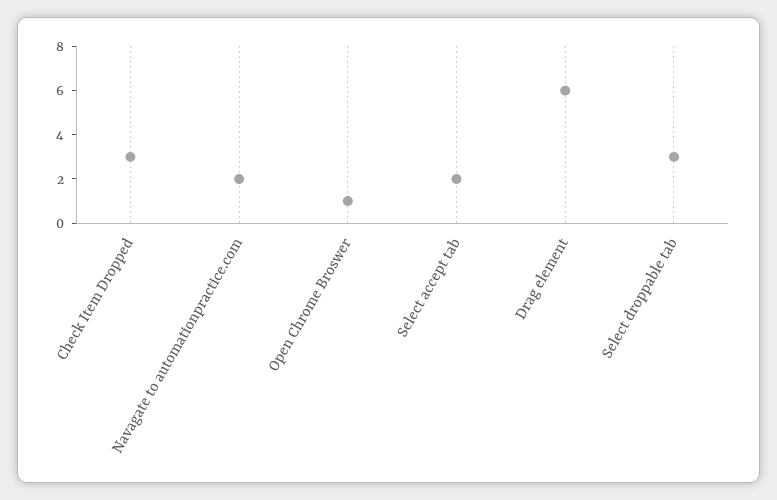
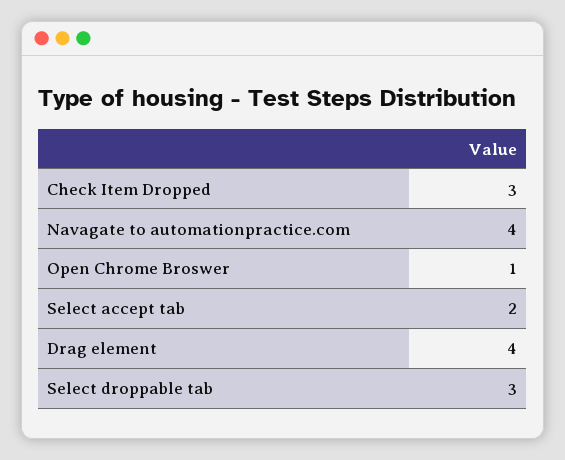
  {
    "Check Item Dropped": 3,
-   "Navagate to automationpractice.com": 2,
+   "Navagate to automationpractice.com": 4,
    "Open Chrome Broswer": 1,
    "Select accept tab": 2,
-   "Drag element": 6,
+   "Drag element": 4,
    "Select droppable tab": 3
  }

